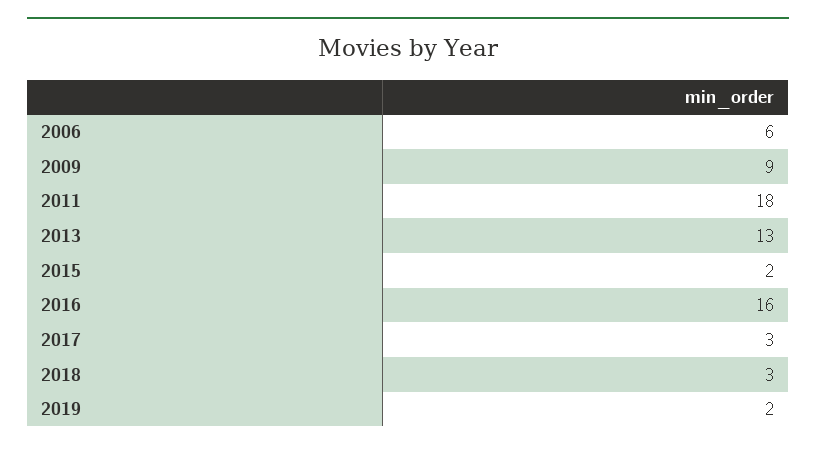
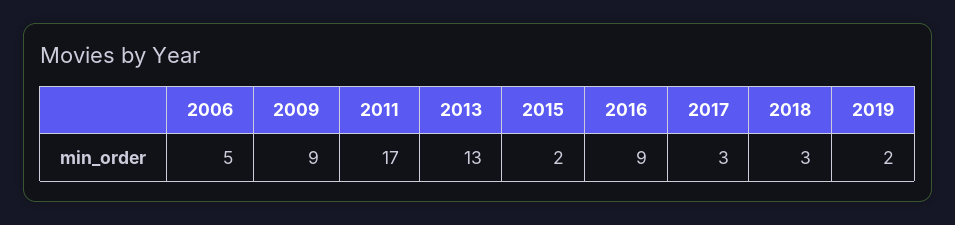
  {
-   "2006": 6,
+   "2006": 5,
    "2009": 9,
-   "2011": 18,
+   "2011": 17,
    "2013": 13,
    "2015": 2,
-   "2016": 16,
+   "2016": 9,
    "2017": 3,
    "2018": 3,
    "2019": 2
  }

